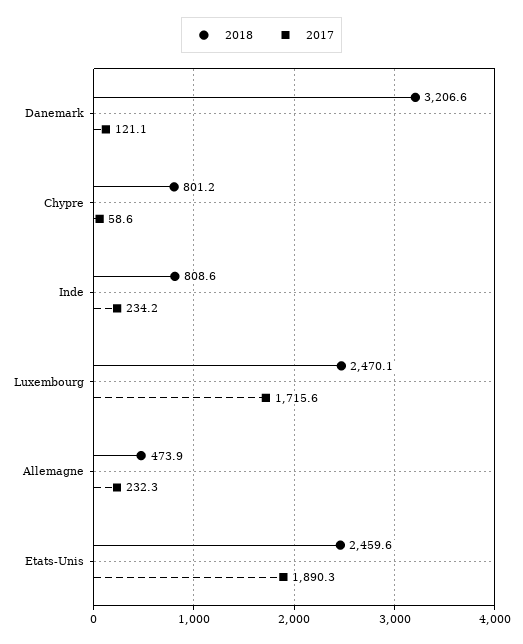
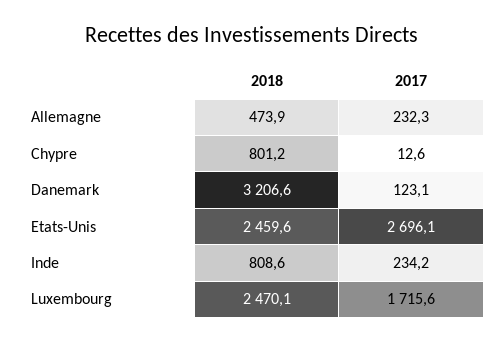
  {
    "2018": {
      "Danemark": 3206.6,
      "Chypre": 801.2,
      "Inde": 808.6,
      "Luxembourg": 2470.1,
      "Allemagne": 473.9,
      "Etats-Unis": 2459.6
    },
    "2017": {
-     "Danemark": 121.1,
+     "Danemark": 123.1,
-     "Chypre": 58.6,
+     "Chypre": 12.6,
      "Inde": 234.2,
      "Luxembourg": 1715.6,
      "Allemagne": 232.3,
-     "Etats-Unis": 1890.3
+     "Etats-Unis": 2696.1
    }
  }

